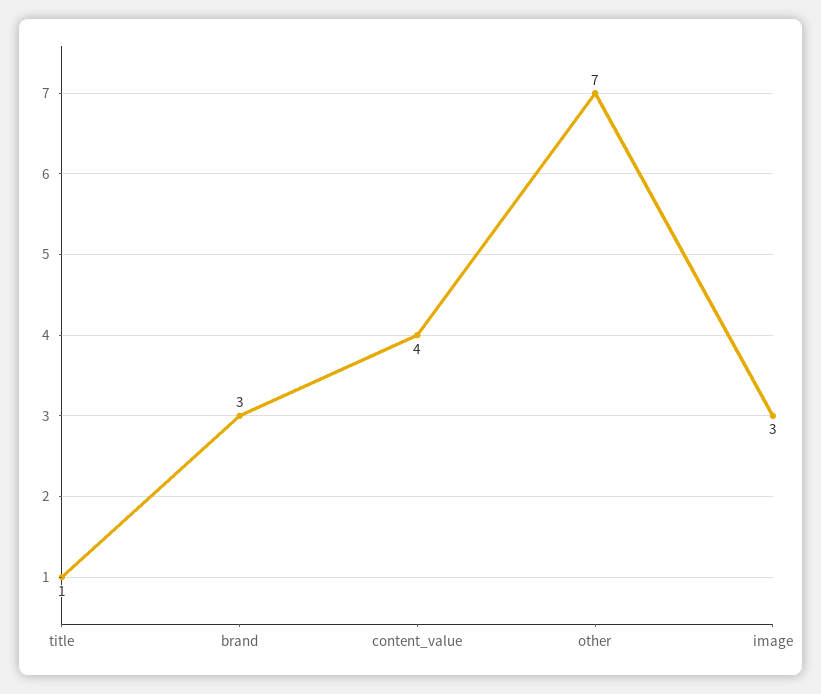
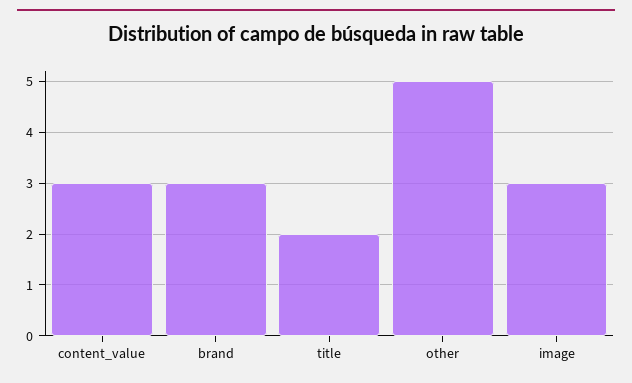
  {
-   "title": 1,
+   "title": 2,
    "brand": 3,
-   "content_value": 4,
+   "content_value": 3,
-   "other": 7,
+   "other": 5,
    "image": 3
  }

